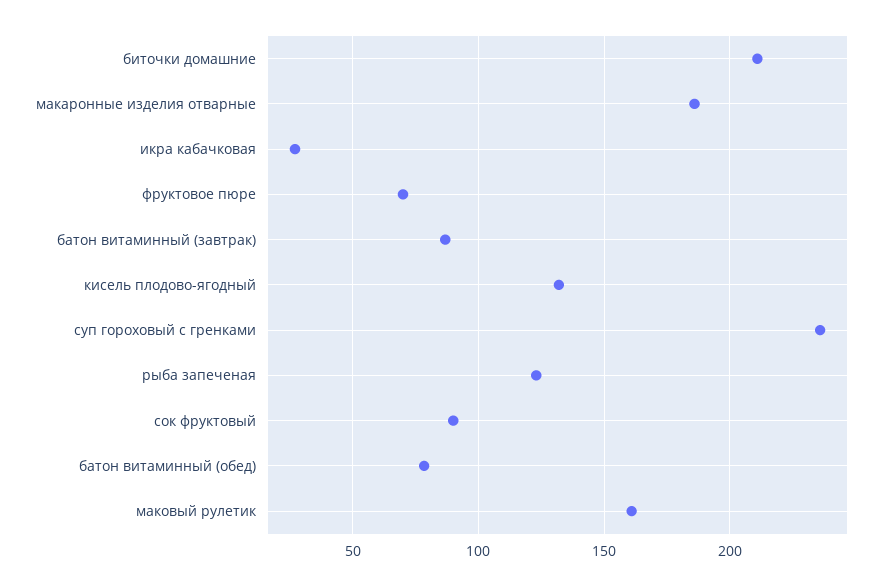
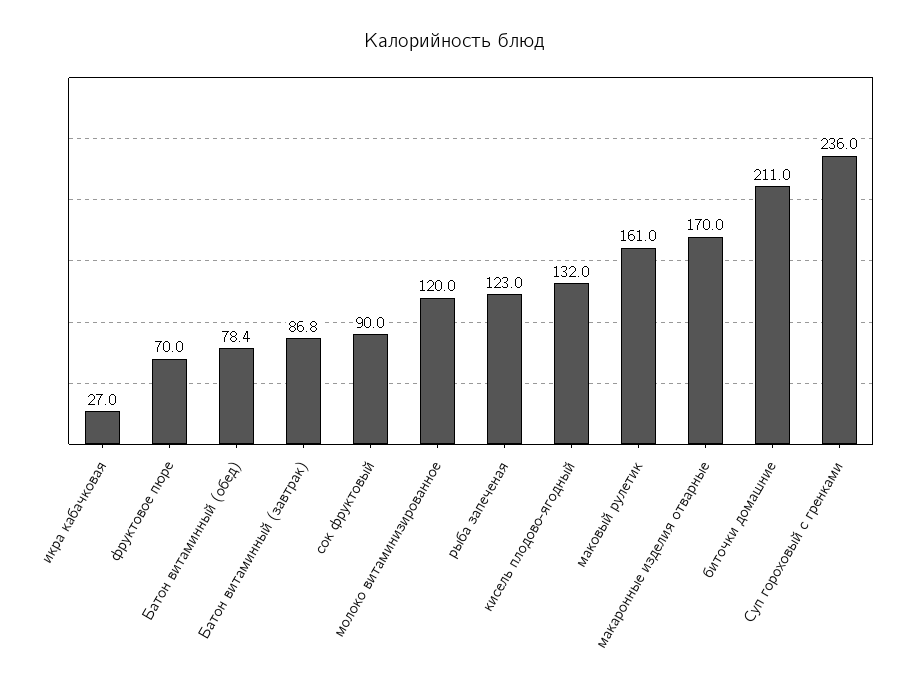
  {
    "биточки домашние": 211,
-   "макаронные изделия отварные": 185,
+   "макаронные изделия отварные": 170,
    "икра кабачковая": 27,
    "фруктовое пюре": 70,
    "батон витаминный (завтрак)": 86.8,
    "кисель плодово-ягодный": 132,
    "суп гороховый с гренками": 236,
    "рыба запеченая": 123,
    "сок фруктовый": 90,
    "батон витаминный (обед)": 78.4,
-   "маковый рулетик": 161
+   "маковый рулетик": 161,
+   "молоко витаминизированное": 120
  }

